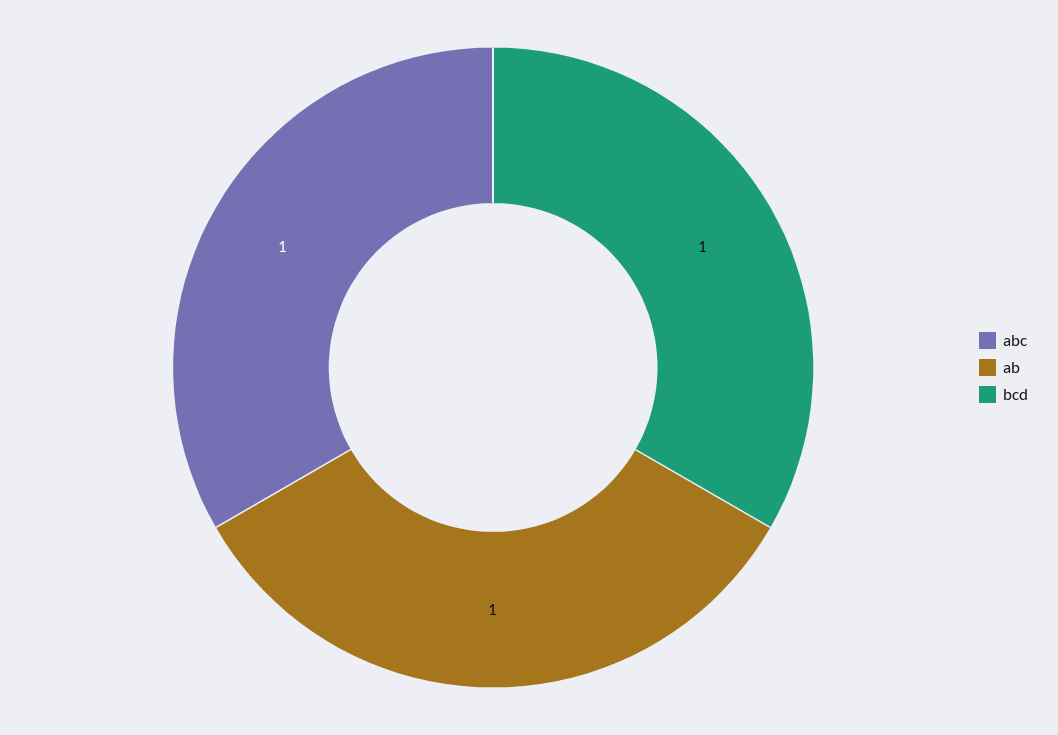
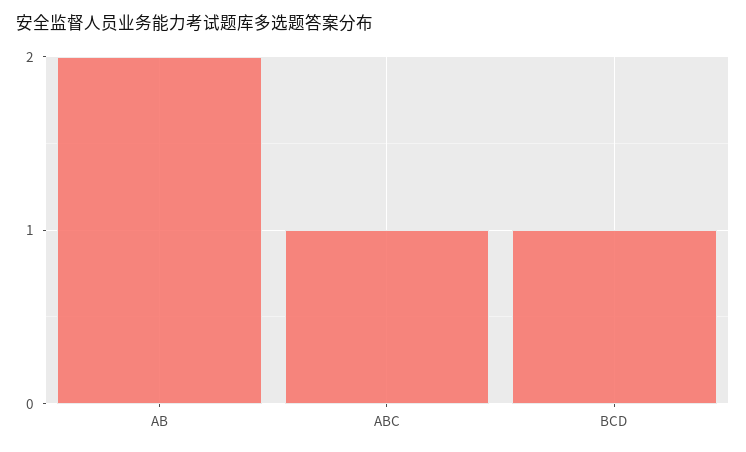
  {
    "abc": 1,
-   "ab": 1,
+   "ab": 2,
    "bcd": 1
  }

